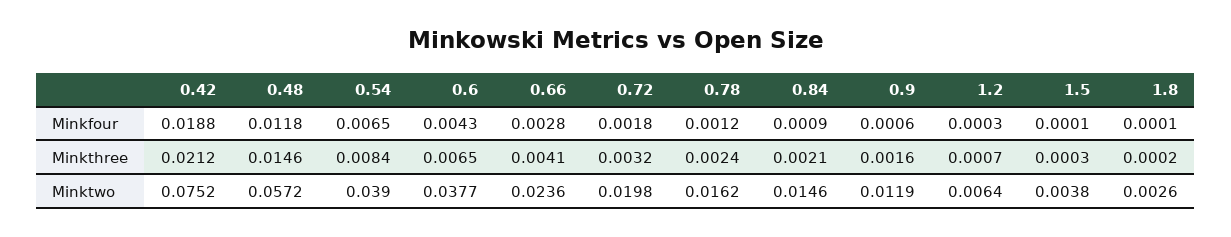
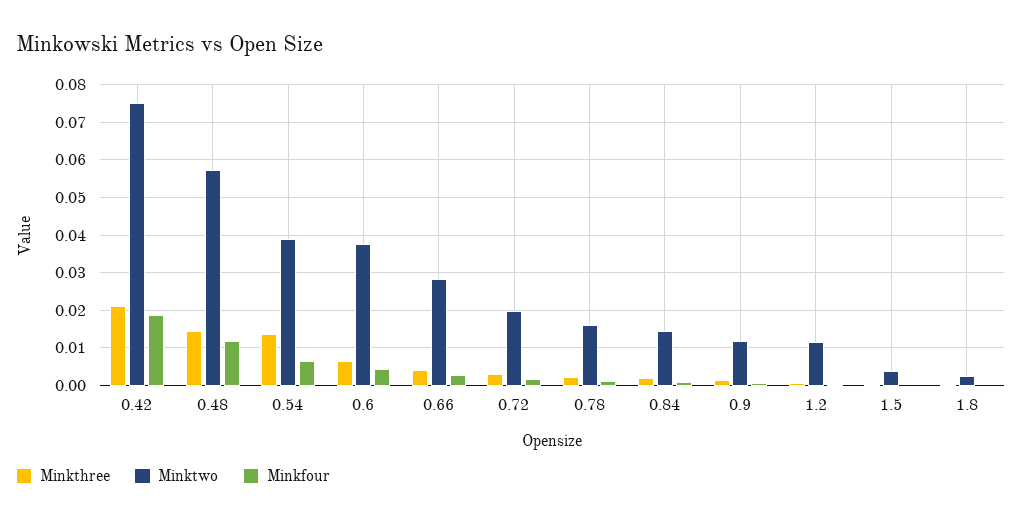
  {
    "Minkfour": {
      "0.42": 0.0188,
      "0.48": 0.0118,
      "0.54": 0.0065,
      "0.6": 0.0043,
      "0.66": 0.0028,
      "0.72": 0.0018,
      "0.78": 0.0012,
      "0.84": 0.0009,
      "0.9": 0.0006,
      "1.2": 0.0003,
      "1.5": 0.0001,
      "1.8": 0.0001
    },
    "Minkthree": {
      "0.42": 0.0212,
      "0.48": 0.0146,
-     "0.54": 0.0084,
+     "0.54": 0.014,
      "0.6": 0.0065,
      "0.66": 0.0041,
      "0.72": 0.0032,
      "0.78": 0.0024,
      "0.84": 0.0021,
      "0.9": 0.0016,
      "1.2": 0.0007,
      "1.5": 0.0003,
      "1.8": 0.0002
    },
    "Minktwo": {
      "0.42": 0.0752,
      "0.48": 0.0572,
      "0.54": 0.039,
      "0.6": 0.0377,
-     "0.66": 0.0236,
+     "0.66": 0.028,
      "0.72": 0.0198,
      "0.78": 0.0162,
      "0.84": 0.0146,
      "0.9": 0.0119,
-     "1.2": 0.0064,
+     "1.2": 0.012,
      "1.5": 0.0038,
      "1.8": 0.0026
    }
  }

